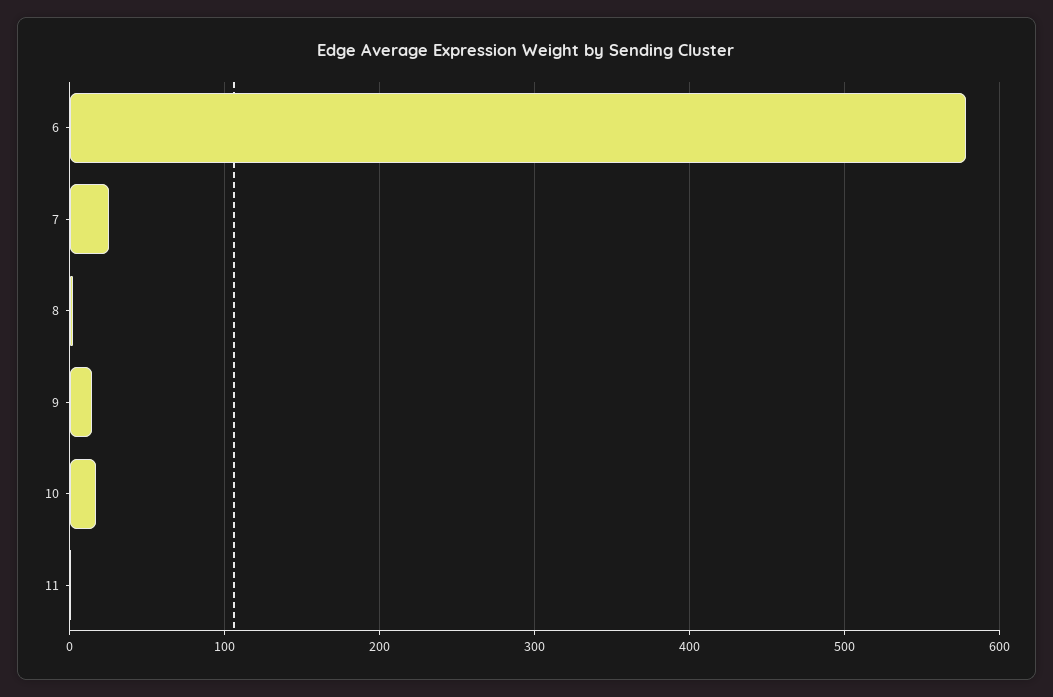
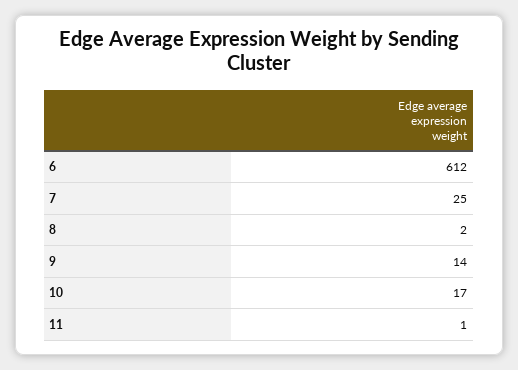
  {
-   "6": 580,
+   "6": 612,
    "7": 25,
    "8": 2,
    "9": 14,
    "10": 17,
    "11": 1
  }

